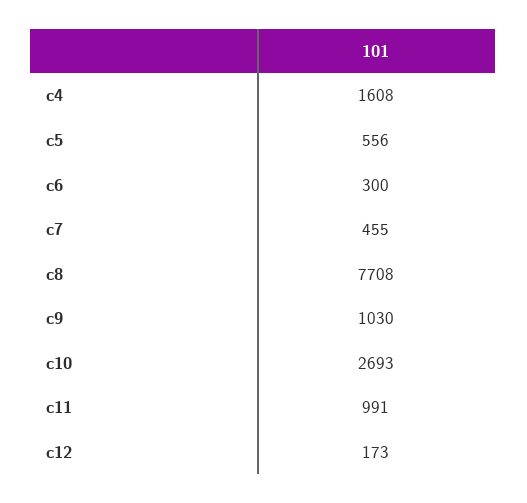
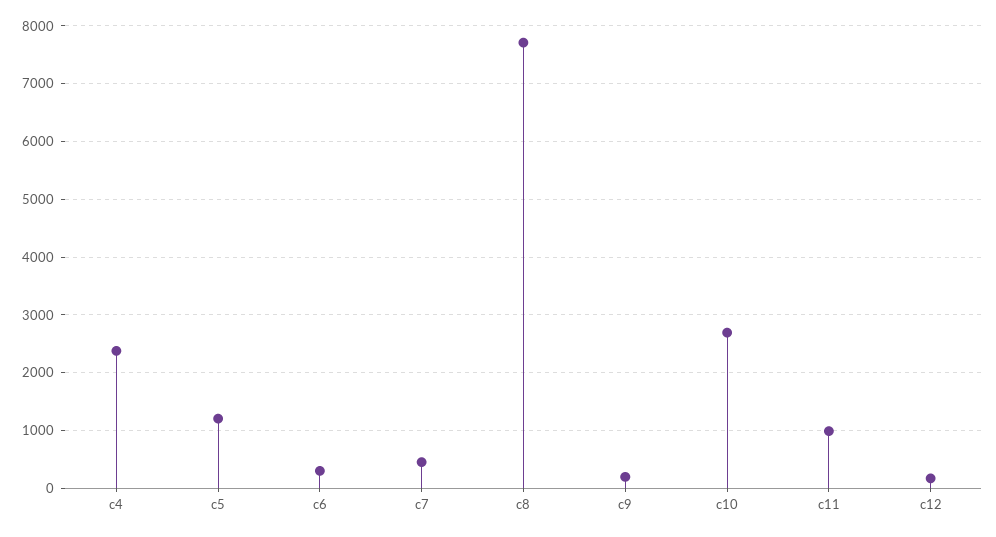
  {
-   "c4": 1608,
+   "c4": 2400,
-   "c5": 556,
+   "c5": 1200,
    "c6": 300,
    "c7": 455,
    "c8": 7708,
-   "c9": 1030,
+   "c9": 200,
    "c10": 2693,
    "c11": 991,
    "c12": 173
  }

